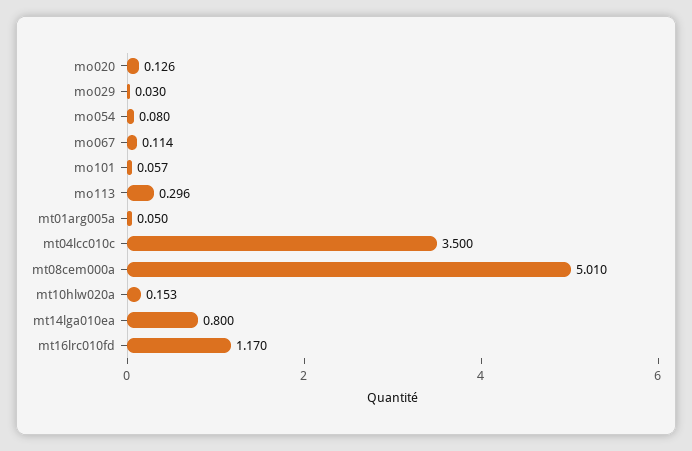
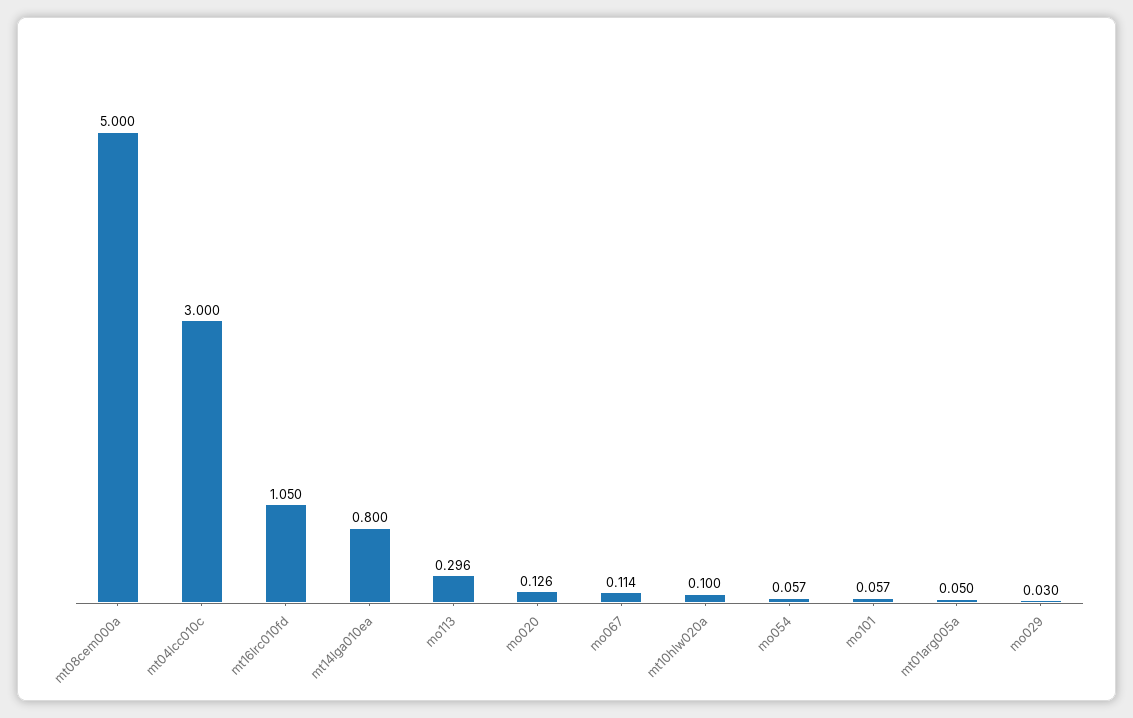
  {
    "mo020": 0.126,
    "mo029": 0.03,
-   "mo054": 0.08,
+   "mo054": 0.057,
    "mo067": 0.114,
    "mo101": 0.057,
    "mo113": 0.296,
    "mt01arg005a": 0.05,
-   "mt04lcc010c": 3.5,
+   "mt04lcc010c": 3,
-   "mt08cem000a": 5.01,
+   "mt08cem000a": 5,
-   "mt10hlw020a": 0.153,
+   "mt10hlw020a": 0.1,
    "mt14lga010ea": 0.8,
-   "mt16lrc010fd": 1.17
+   "mt16lrc010fd": 1.05
  }

